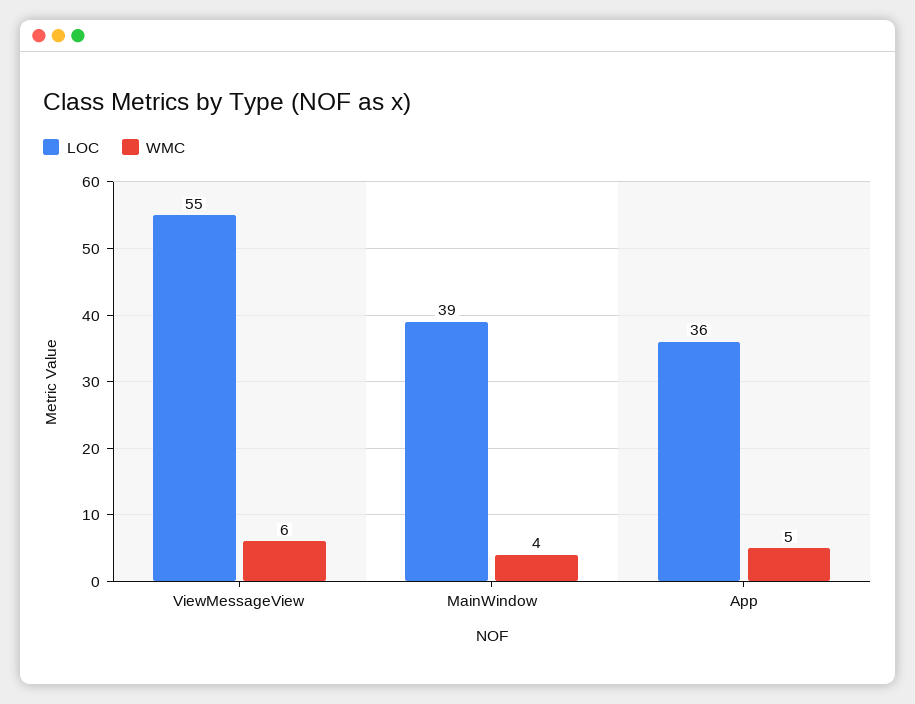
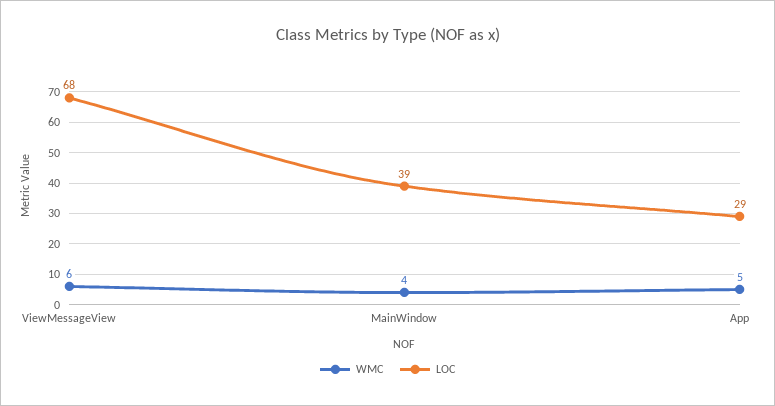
  {
    "LOC": {
-     "ViewMessageView": 55,
+     "ViewMessageView": 68,
      "MainWindow": 39,
-     "App": 36
+     "App": 29
    },
    "WMC": {
      "ViewMessageView": 6,
      "MainWindow": 4,
      "App": 5
    }
  }

